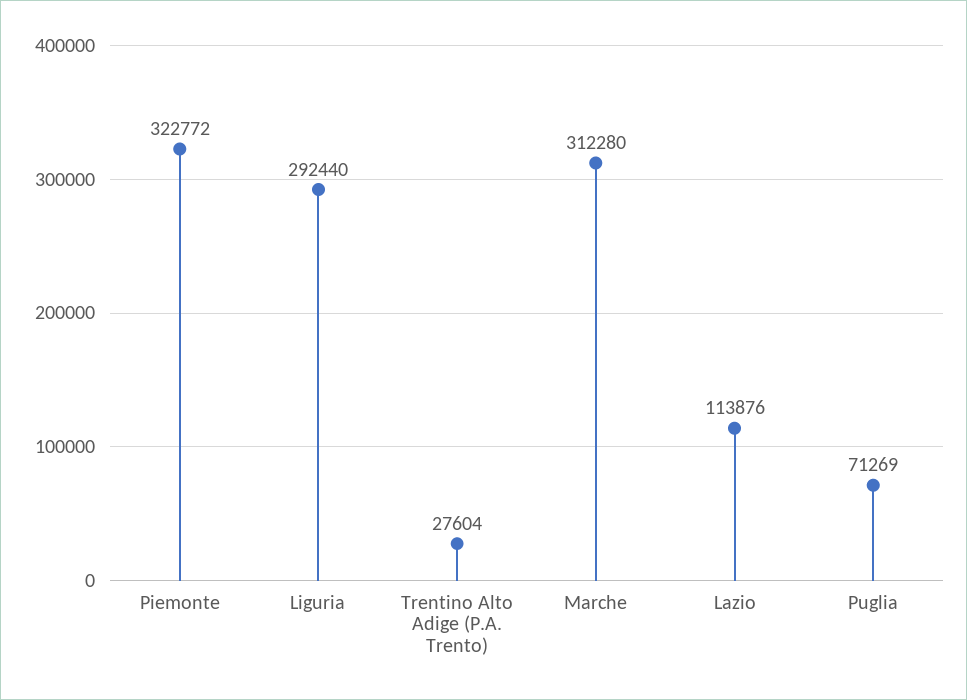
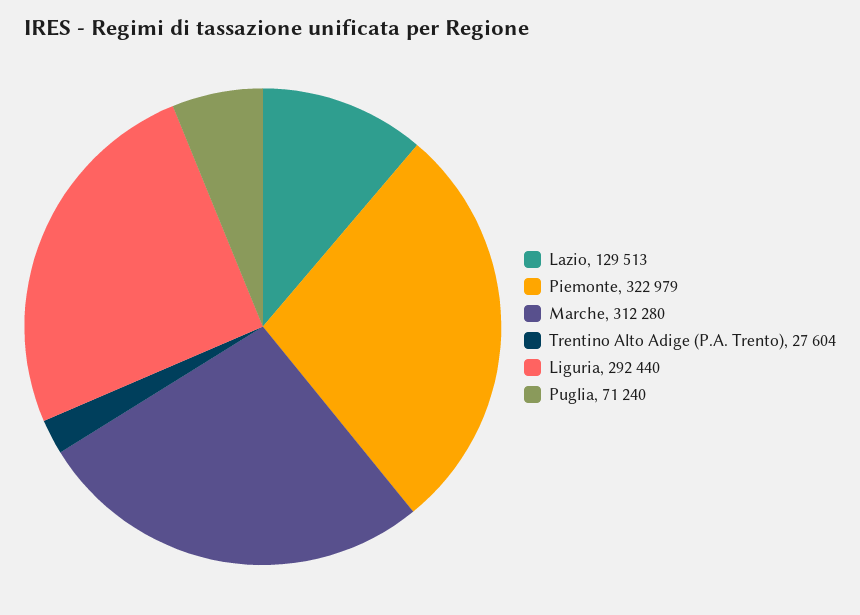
  {
-   "Piemonte": 322772,
+   "Piemonte": 322979,
    "Liguria": 292440,
    "Trentino Alto Adige (P.A. Trento)": 27604,
    "Marche": 312280,
-   "Lazio": 113876,
+   "Lazio": 129513,
-   "Puglia": 71269
+   "Puglia": 71240
  }

